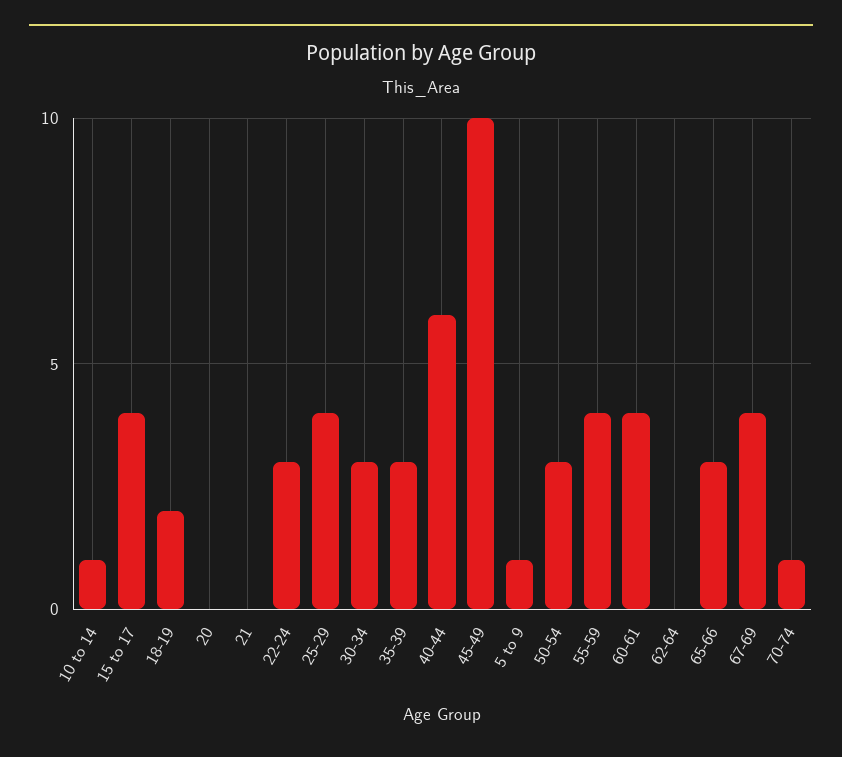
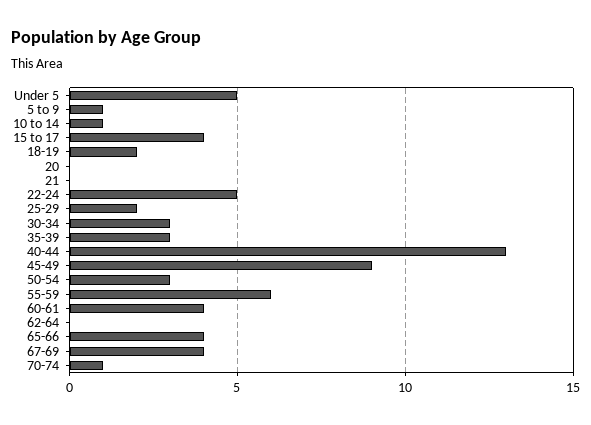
  {
    "10 to 14": 1,
    "15 to 17": 4,
    "18-19": 2,
    "20": 0,
    "21": 0,
-   "22-24": 3,
+   "22-24": 5,
-   "25-29": 4,
+   "25-29": 2,
    "30-34": 3,
    "35-39": 3,
-   "40-44": 6,
+   "40-44": 13,
-   "45-49": 10,
+   "45-49": 9,
    "5 to 9": 1,
    "50-54": 3,
-   "55-59": 4,
+   "55-59": 6,
    "60-61": 4,
    "62-64": 0,
-   "65-66": 3,
+   "65-66": 4,
    "67-69": 4,
-   "70-74": 1
+   "70-74": 1,
+   "Under 5": 5
  }

